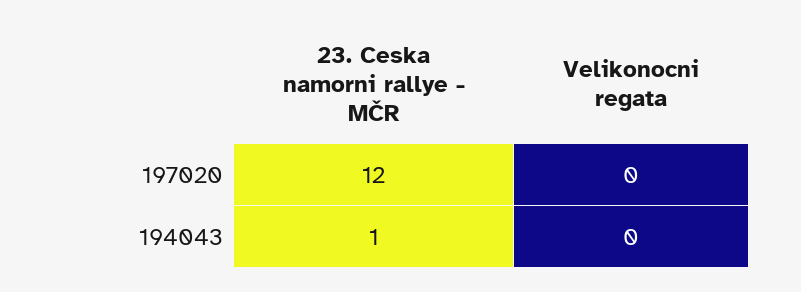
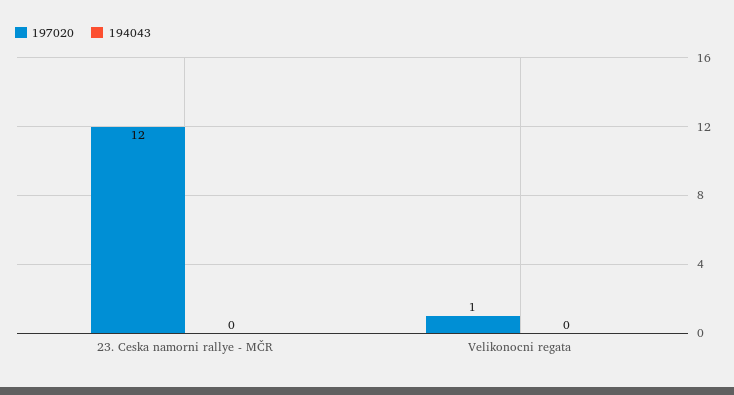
  {
    "197020": {
      "23. Ceska namorni rallye - MČR": 12,
-     "Velikonocni regata": 0
+     "Velikonocni regata": 1
    },
    "194043": {
-     "23. Ceska namorni rallye - MČR": 1,
+     "23. Ceska namorni rallye - MČR": 0,
      "Velikonocni regata": 0
    }
  }

